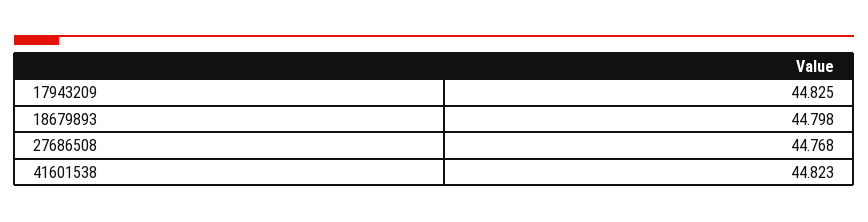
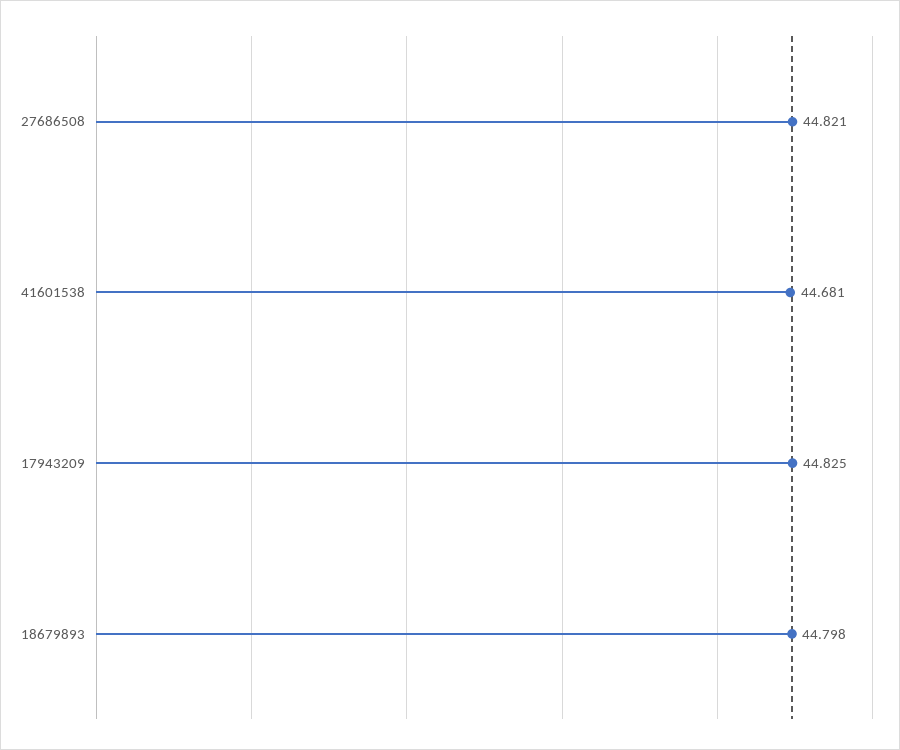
  {
    "17943209": 44.825,
    "18679893": 44.798,
-   "27686508": 44.768,
+   "27686508": 44.821,
-   "41601538": 44.823
+   "41601538": 44.681
  }

